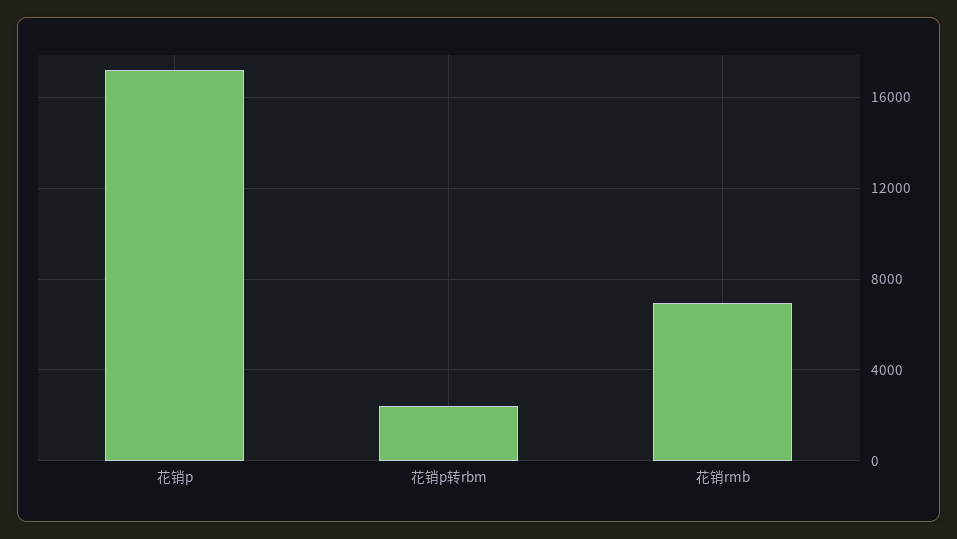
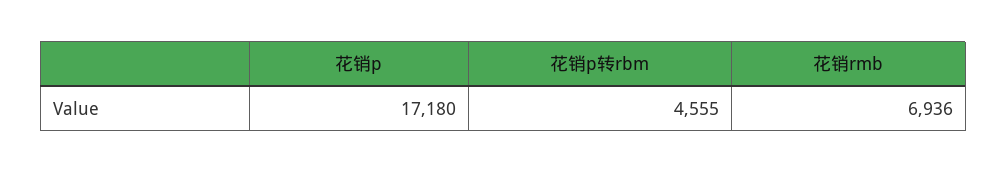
  {
    "花销p": 17180,
-   "花销p转rbm": 2500,
+   "花销p转rbm": 4555,
    "花销rmb": 6936
  }

